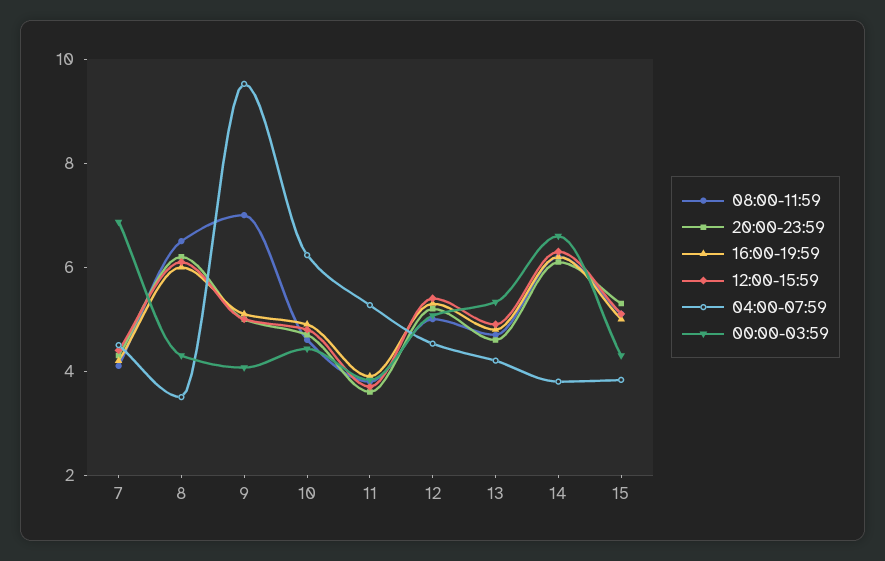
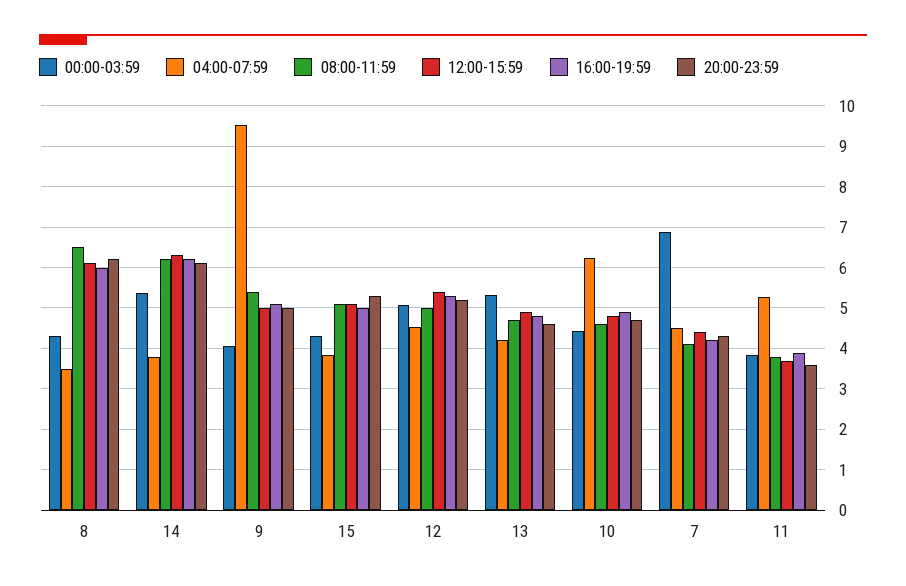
  {
    "08:00-11:59": {
      "7": 4.2,
      "8": 6.6,
-     "9": 7,
+     "9": 5.4,
      "10": 4.6,
      "11": 3.8,
      "12": 5,
      "13": 4.8,
      "14": 6.2,
      "15": 5.2
    },
    "20:00-23:59": {
      "7": 4.4,
      "8": 6.2,
      "9": 5,
      "10": 4.8,
      "11": 3.6,
      "12": 5.2,
      "13": 4.6,
      "14": 6.2,
      "15": 5.4
    },
    "16:00-19:59": {
      "7": 4.2,
      "8": 6,
      "9": 5.2,
      "10": 5,
      "11": 4,
      "12": 5.4,
      "13": 4.8,
      "14": 6.2,
      "15": 5
    },
    "12:00-15:59": {
      "7": 4.4,
      "8": 6.2,
      "9": 5,
      "10": 4.8,
      "11": 3.8,
      "12": 5.4,
      "13": 5,
      "14": 6.4,
      "15": 5.2
    },
    "04:00-07:59": {
      "7": 4.6,
      "8": 3.6,
      "9": 9.6,
      "10": 6.2,
      "11": 5.2,
      "12": 4.6,
      "13": 4.2,
      "14": 3.8,
      "15": 3.8
    },
    "00:00-03:59": {
      "7": 6.8,
      "8": 4.4,
      "9": 4,
      "10": 4.4,
      "11": 3.8,
      "12": 5,
      "13": 5.4,
-     "14": 6.5,
+     "14": 5.4,
      "15": 4.4
    }
  }

